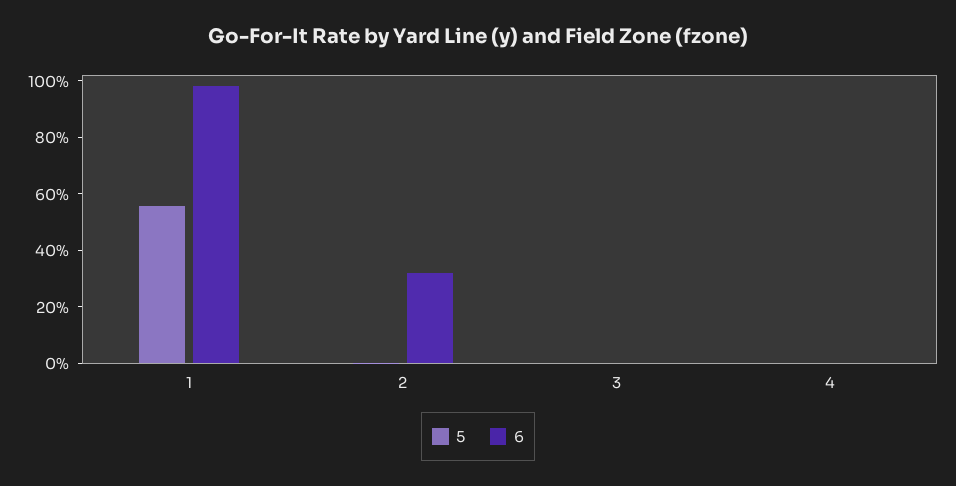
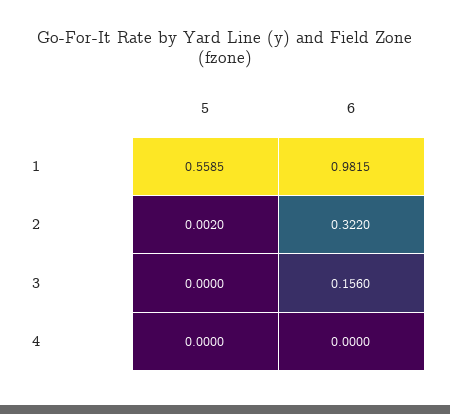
  {
    "5": {
      "1": 0.5585,
      "2": 0.002,
      "3": 0,
      "4": 0
    },
    "6": {
      "1": 0.9815,
      "2": 0.322,
-     "3": 0,
+     "3": 0.156,
      "4": 0
    }
  }

